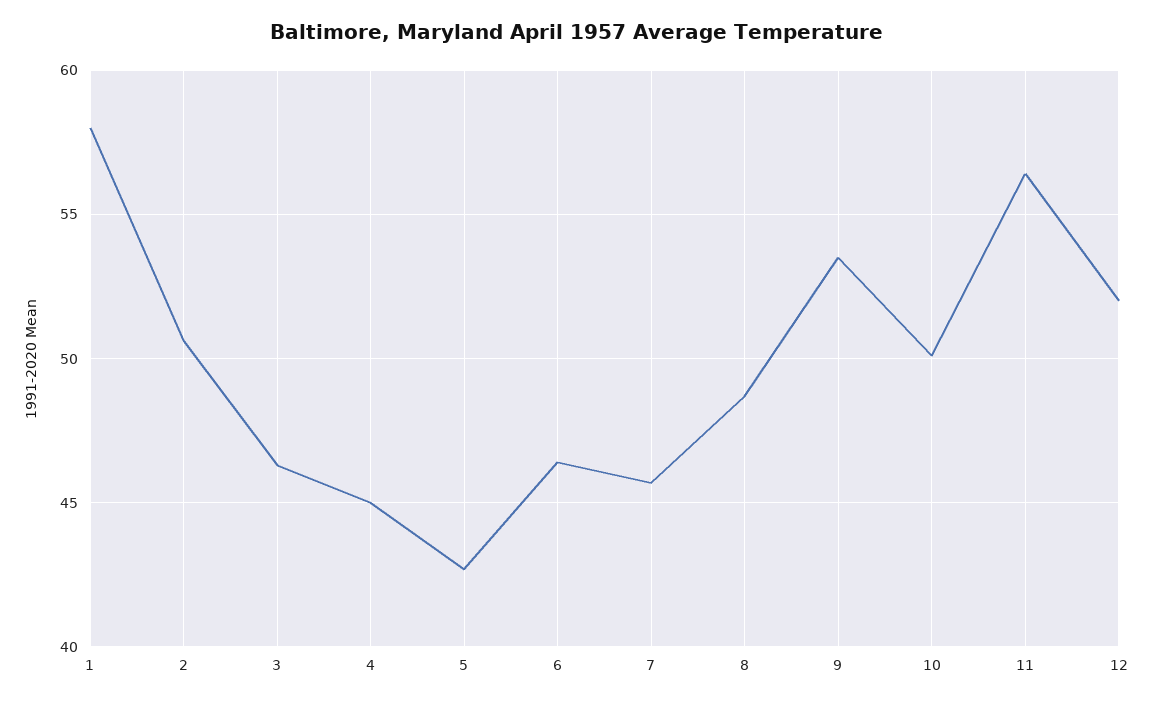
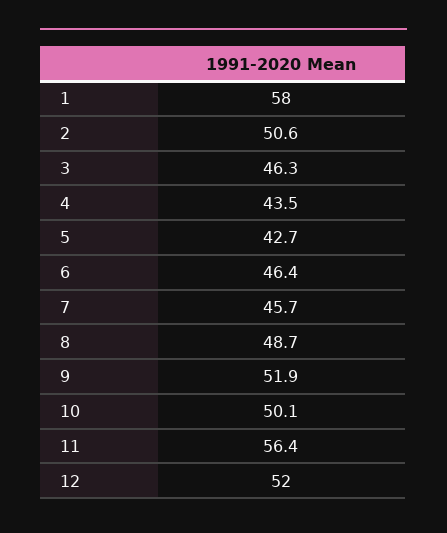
  {
    "1": 58,
    "2": 50.6,
    "3": 46.3,
-   "4": 45,
+   "4": 43.5,
    "5": 42.7,
    "6": 46.4,
    "7": 45.7,
    "8": 48.7,
-   "9": 53.5,
+   "9": 51.9,
    "10": 50.1,
    "11": 56.4,
    "12": 52
  }

